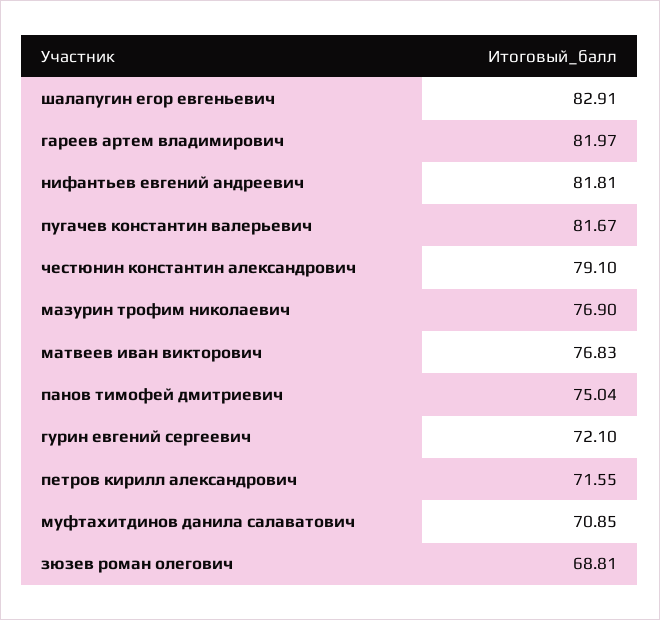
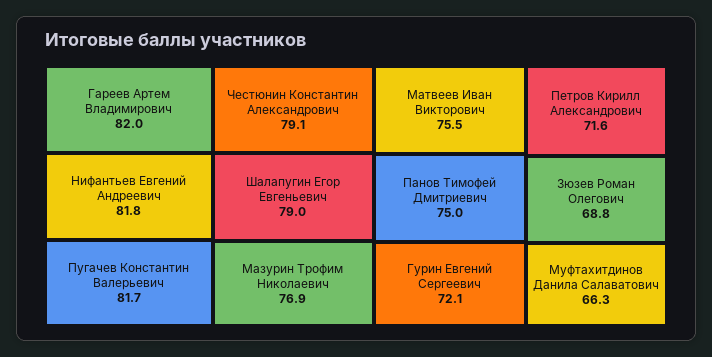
  {
-   "шалапугин егор евгеньевич": 82.91,
+   "шалапугин егор евгеньевич": 79,
    "гареев артем владимирович": 81.97,
    "нифантьев евгений андреевич": 81.81,
    "пугачев константин валерьевич": 81.67,
    "честюнин константин александрович": 79.1,
    "мазурин трофим николаевич": 76.9,
-   "матвеев иван викторович": 76.83,
+   "матвеев иван викторович": 75.5,
    "панов тимофей дмитриевич": 75.04,
    "гурин евгений сергеевич": 72.1,
    "петров кирилл александрович": 71.55,
-   "муфтахитдинов данила салаватович": 70.85,
+   "муфтахитдинов данила салаватович": 66.3,
    "зюзев роман олегович": 68.81
  }

